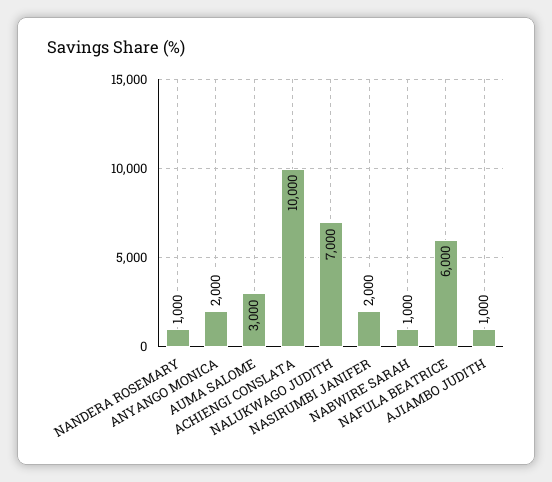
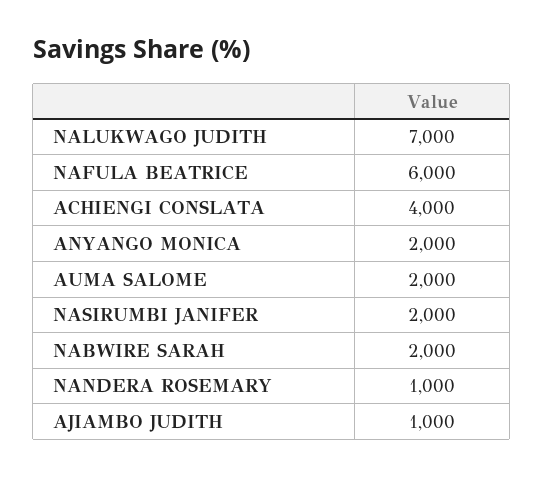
  {
    "NANDERA ROSEMARY": 1000,
    "ANYANGO MONICA": 2000,
-   "AUMA SALOME": 3000,
+   "AUMA SALOME": 2000,
-   "ACHIENGI CONSLATA": 10000,
+   "ACHIENGI CONSLATA": 4000,
    "NALUKWAGO JUDITH": 7000,
    "NASIRUMBI JANIFER": 2000,
-   "NABWIRE SARAH": 1000,
+   "NABWIRE SARAH": 2000,
    "NAFULA BEATRICE": 6000,
    "AJIAMBO JUDITH": 1000
  }

